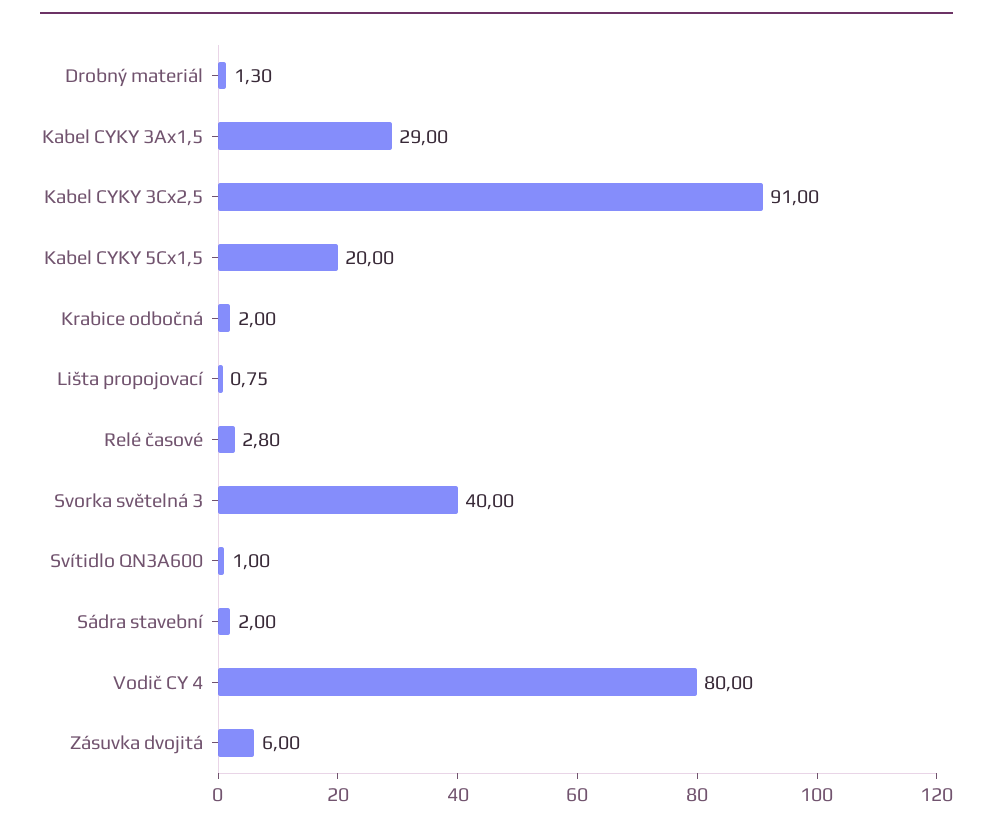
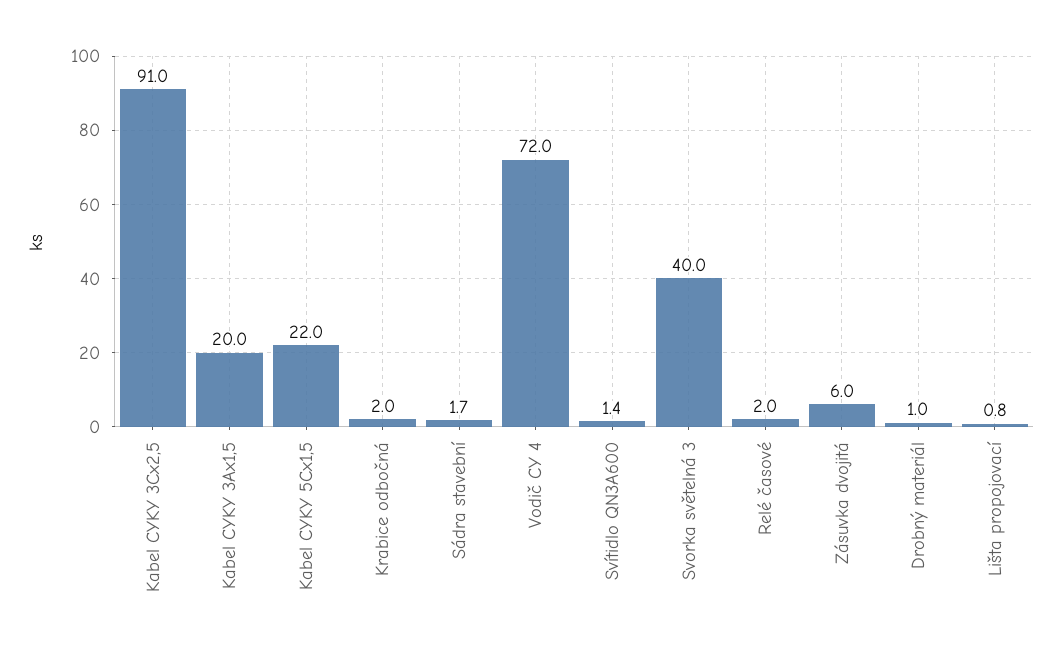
  {
-   "Drobný materiál": 1.3,
+   "Drobný materiál": 1,
-   "Kabel CYKY 3Ax1,5": 29,
+   "Kabel CYKY 3Ax1,5": 20,
    "Kabel CYKY 3Cx2,5": 91,
-   "Kabel CYKY 5Cx1,5": 20,
+   "Kabel CYKY 5Cx1,5": 22,
    "Krabice odbočná": 2,
    "Lišta propojovací": 0.75,
-   "Relé časové": 2.8,
+   "Relé časové": 2,
    "Svorka světelná 3": 40,
-   "Svítidlo QN3A600": 1,
+   "Svítidlo QN3A600": 1.4,
-   "Sádra stavební": 2,
+   "Sádra stavební": 1.7,
-   "Vodič CY 4": 80,
+   "Vodič CY 4": 72,
    "Zásuvka dvojitá": 6
  }

